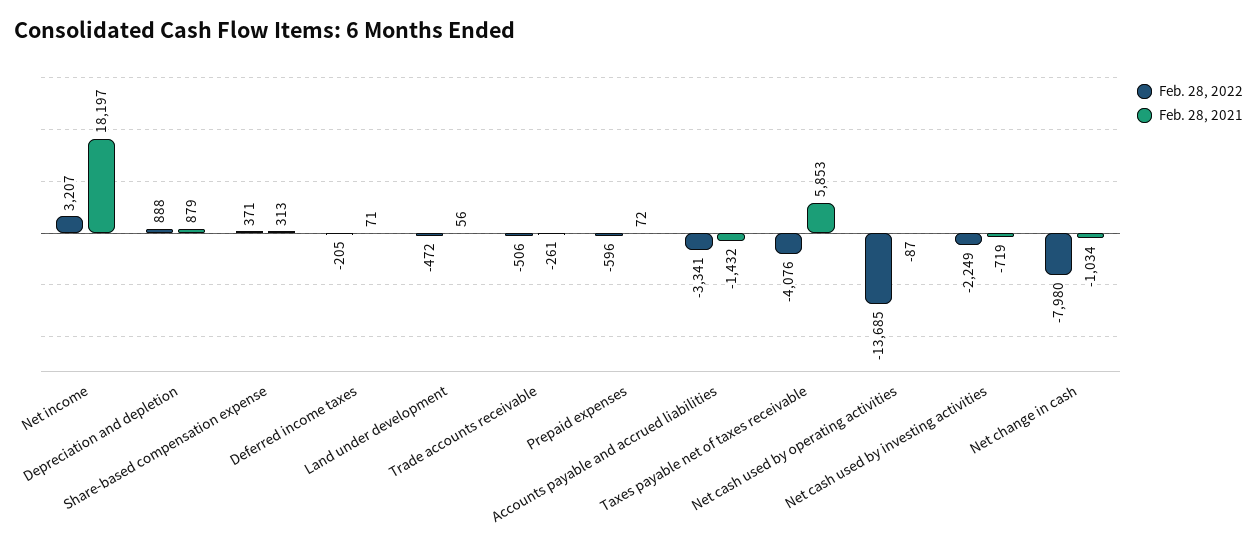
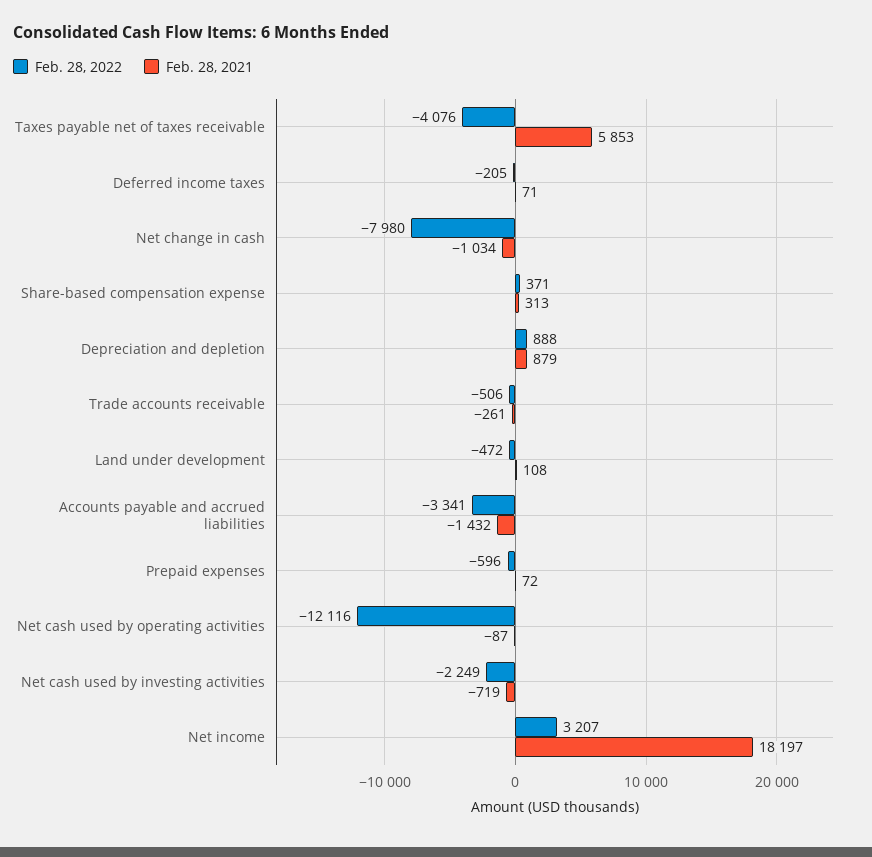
  {
    "Feb. 28, 2022": {
      "Net income": 3207,
      "Depreciation and depletion": 888,
      "Share-based compensation expense": 371,
      "Deferred income taxes": -205,
      "Land under development": -472,
      "Trade accounts receivable": -506,
      "Prepaid expenses": -596,
      "Accounts payable and accrued liabilities": -3341,
      "Taxes payable net of taxes receivable": -4076,
-     "Net cash used by operating activities": -13685,
+     "Net cash used by operating activities": -12116,
      "Net cash used by investing activities": -2249,
      "Net change in cash": -7980
    },
    "Feb. 28, 2021": {
      "Net income": 18197,
      "Depreciation and depletion": 879,
      "Share-based compensation expense": 313,
      "Deferred income taxes": 71,
-     "Land under development": 56,
+     "Land under development": 108,
      "Trade accounts receivable": -261,
      "Prepaid expenses": 72,
      "Accounts payable and accrued liabilities": -1432,
      "Taxes payable net of taxes receivable": 5853,
      "Net cash used by operating activities": -87,
      "Net cash used by investing activities": -719,
      "Net change in cash": -1034
    }
  }

